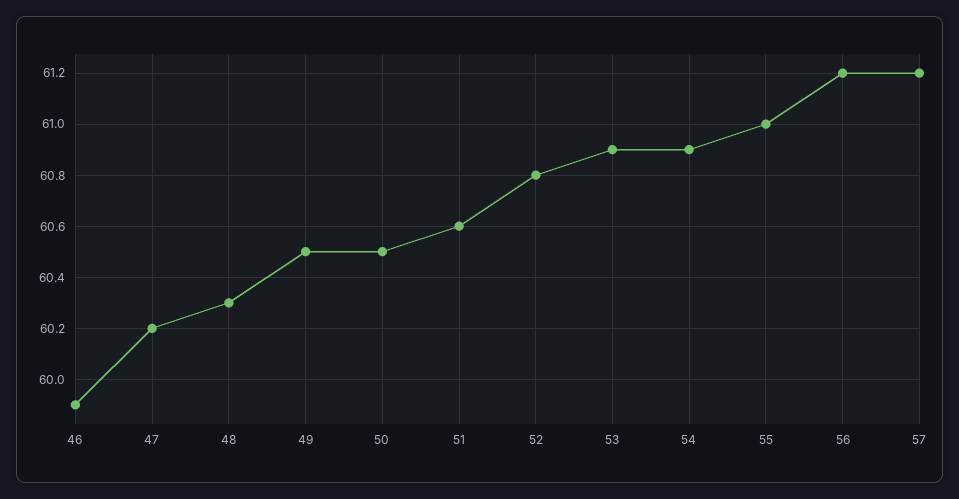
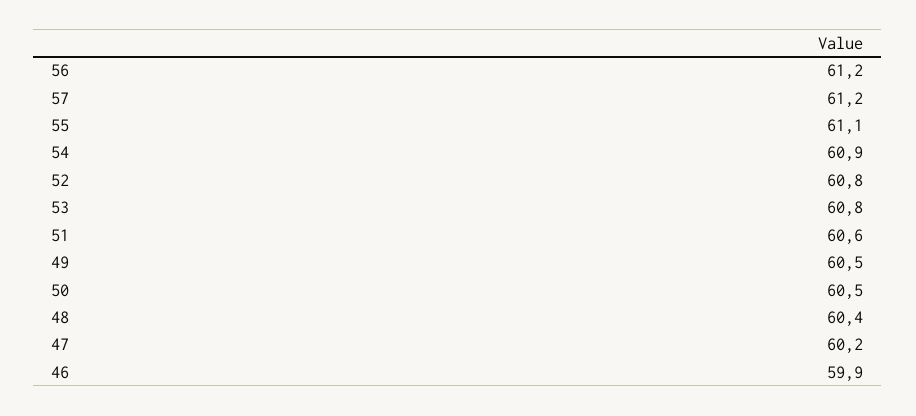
  {
    "46": 59.9,
    "47": 60.2,
-   "48": 60.3,
+   "48": 60.4,
    "49": 60.5,
    "50": 60.5,
    "51": 60.6,
    "52": 60.8,
-   "53": 60.9,
+   "53": 60.8,
    "54": 60.9,
-   "55": 61,
+   "55": 61.1,
    "56": 61.2,
    "57": 61.2
  }

